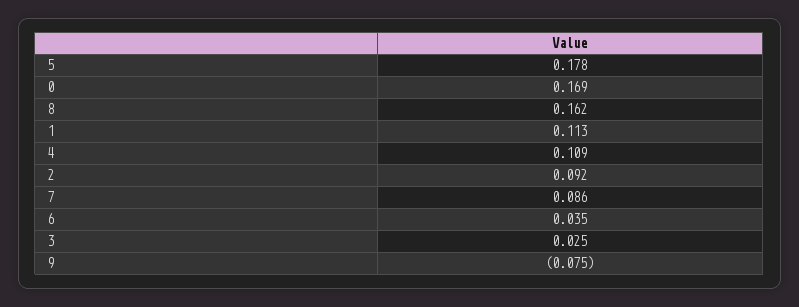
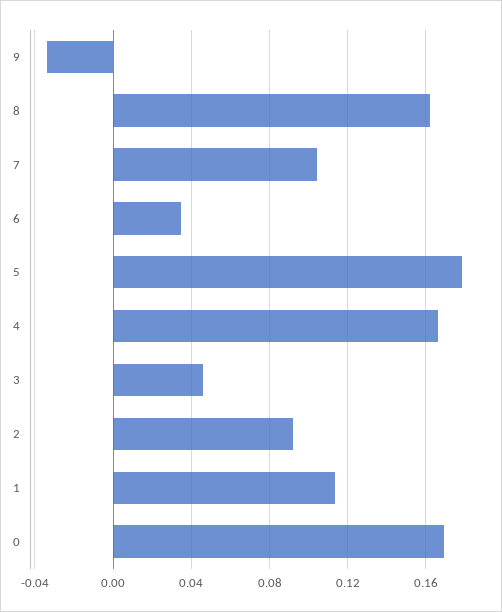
  {
    "5": 0.178,
    "0": 0.169,
    "8": 0.162,
    "1": 0.113,
-   "4": 0.109,
+   "4": 0.165,
    "2": 0.092,
-   "7": 0.086,
+   "7": 0.105,
    "6": 0.035,
-   "3": 0.025,
+   "3": 0.045,
-   "9": -0.075
+   "9": -0.035
  }

